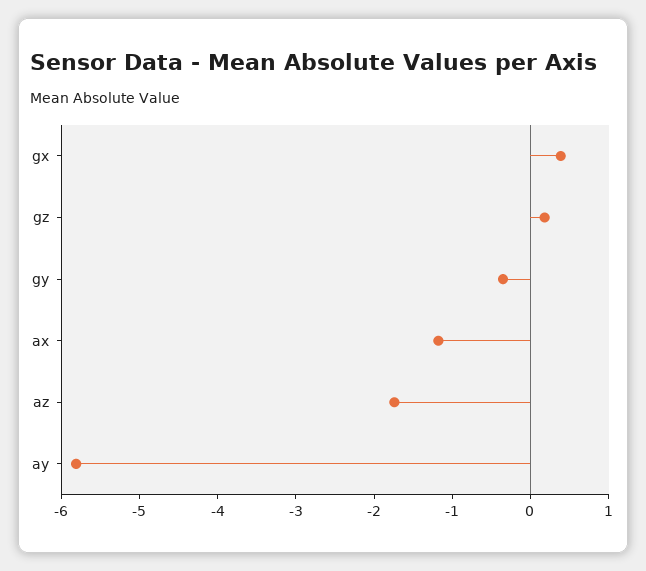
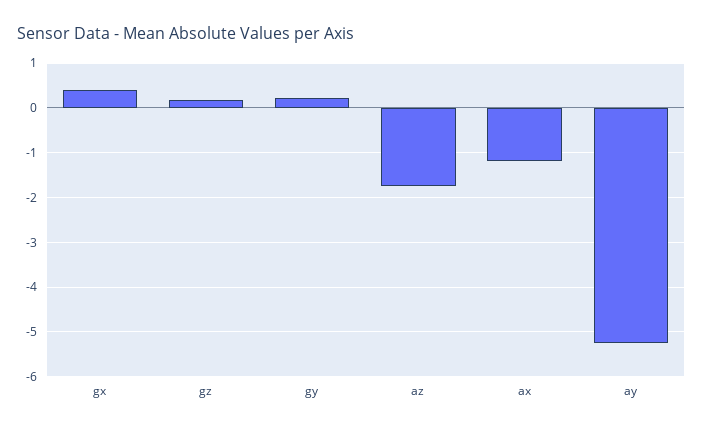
  {
    "gx": 0.4,
    "gz": 0.2,
-   "gy": -0.4,
+   "gy": 0.2,
    "ax": -1.2,
    "az": -1.8,
-   "ay": -5.8
+   "ay": -5.2
  }

